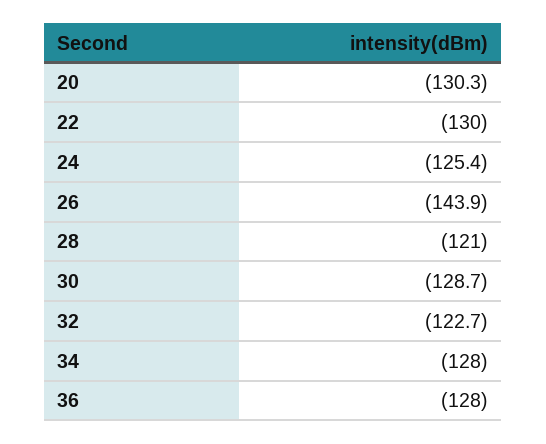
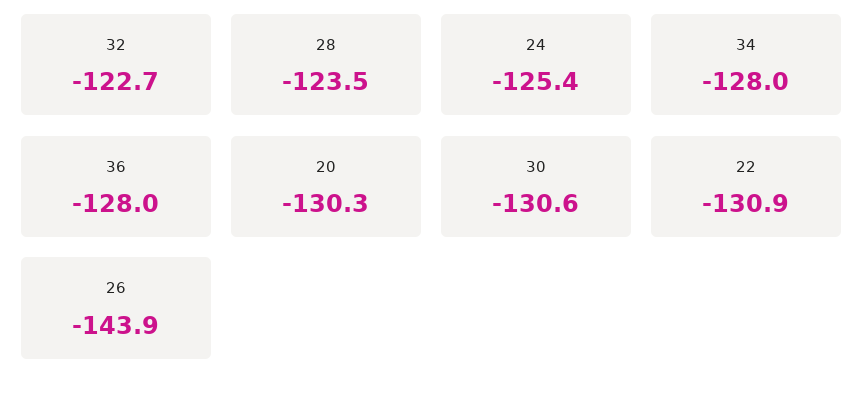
  {
    "20": -130.3,
-   "22": -130,
+   "22": -130.9,
    "24": -125.4,
    "26": -143.9,
-   "28": -121,
+   "28": -123.5,
-   "30": -128.7,
+   "30": -130.6,
    "32": -122.7,
    "34": -128,
    "36": -128
  }

